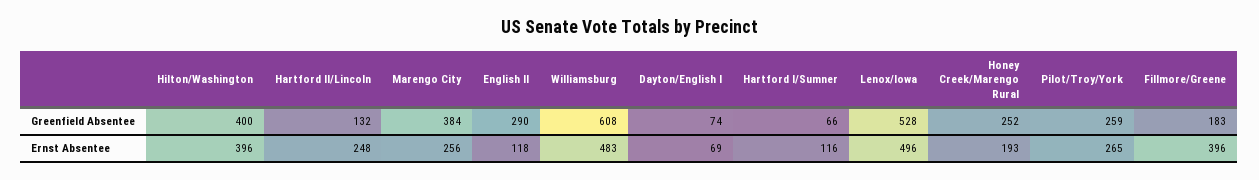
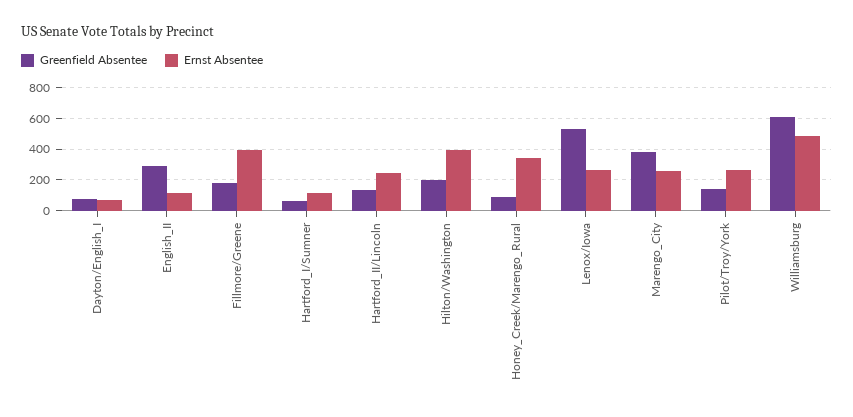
  {
    "Greenfield Absentee": {
-     "Hilton/Washington": 400,
+     "Hilton/Washington": 200,
      "Hartford II/Lincoln": 132,
      "Marengo City": 384,
      "English II": 290,
      "Williamsburg": 608,
      "Dayton/English I": 74,
      "Hartford I/Sumner": 66,
      "Lenox/Iowa": 528,
-     "Honey Creek/Marengo Rural": 252,
+     "Honey Creek/Marengo Rural": 100,
-     "Pilot/Troy/York": 259,
+     "Pilot/Troy/York": 150,
      "Fillmore/Greene": 183
    },
    "Ernst Absentee": {
      "Hilton/Washington": 396,
      "Hartford II/Lincoln": 248,
      "Marengo City": 256,
      "English II": 118,
      "Williamsburg": 483,
      "Dayton/English I": 69,
      "Hartford I/Sumner": 116,
-     "Lenox/Iowa": 496,
+     "Lenox/Iowa": 250,
-     "Honey Creek/Marengo Rural": 193,
+     "Honey Creek/Marengo Rural": 350,
      "Pilot/Troy/York": 265,
      "Fillmore/Greene": 396
    }
  }

